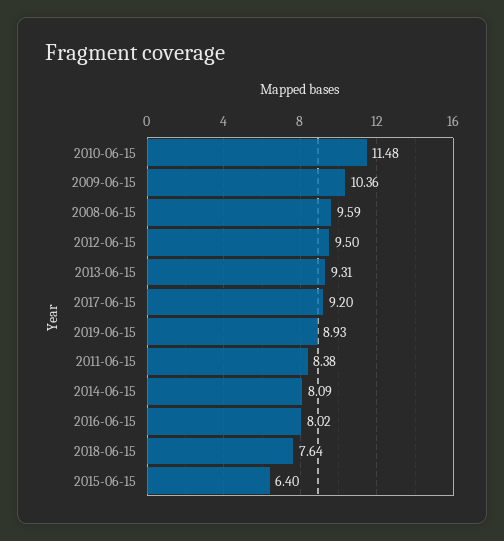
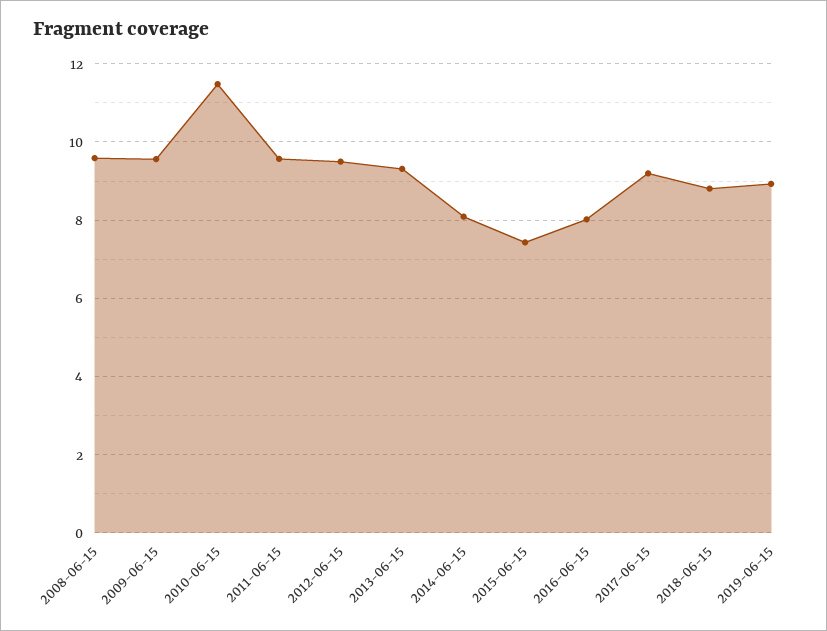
  {
    "2010-06-15": 11.48,
-   "2009-06-15": 10.36,
+   "2009-06-15": 9.6,
    "2008-06-15": 9.59,
    "2012-06-15": 9.5,
    "2013-06-15": 9.31,
    "2017-06-15": 9.2,
    "2019-06-15": 8.93,
-   "2011-06-15": 8.38,
+   "2011-06-15": 9.6,
    "2014-06-15": 8.09,
    "2016-06-15": 8.02,
-   "2018-06-15": 7.64,
+   "2018-06-15": 8.8,
-   "2015-06-15": 6.4
+   "2015-06-15": 7.4
  }

